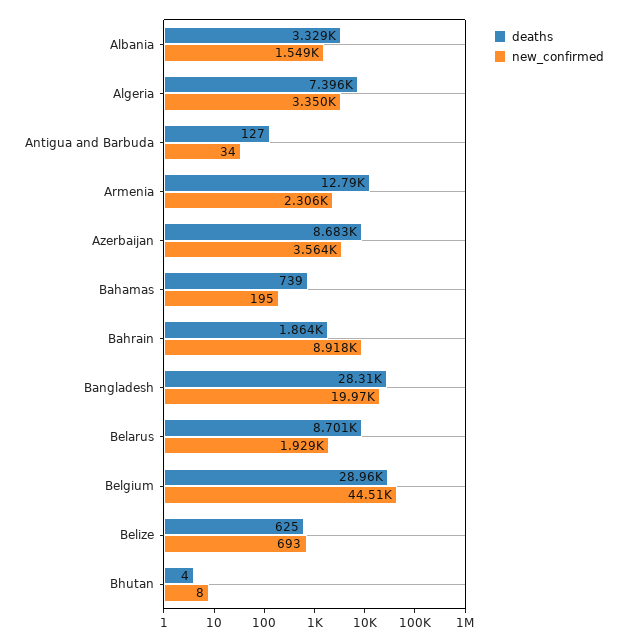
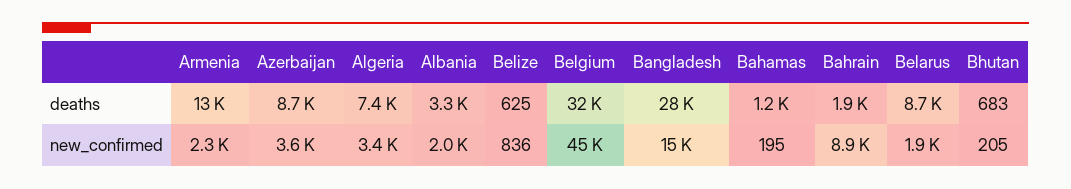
  {
    "deaths": {
      "Albania": 3329,
      "Algeria": 7396,
-     "Antigua and Barbuda": 127,
      "Armenia": 12790,
      "Azerbaijan": 8683,
-     "Bahamas": 739,
+     "Bahamas": 1200,
      "Bahrain": 1864,
      "Bangladesh": 28310,
      "Belarus": 8701,
-     "Belgium": 28960,
+     "Belgium": 32000,
      "Belize": 625,
-     "Bhutan": 4
+     "Bhutan": 683
    },
    "new_confirmed": {
-     "Albania": 1549,
+     "Albania": 2000,
      "Algeria": 3350,
-     "Antigua and Barbuda": 34,
      "Armenia": 2306,
      "Azerbaijan": 3564,
      "Bahamas": 195,
      "Bahrain": 8918,
-     "Bangladesh": 19970,
+     "Bangladesh": 15000,
      "Belarus": 1929,
      "Belgium": 44510,
-     "Belize": 693,
+     "Belize": 836,
-     "Bhutan": 8
+     "Bhutan": 205
    }
  }

